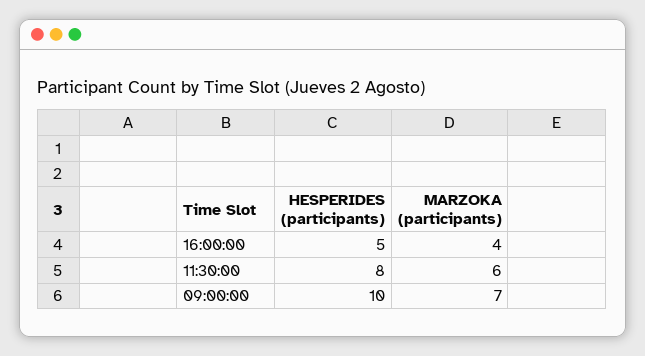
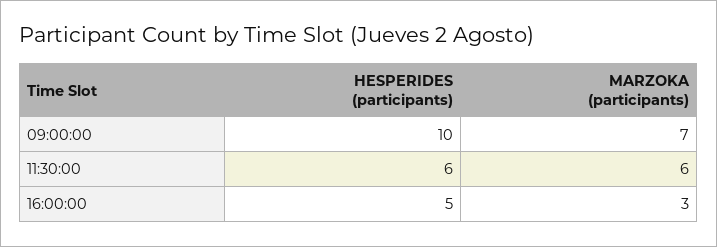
  {
    "HESPERIDES (participants)": {
      "16:00:00": 5,
-     "11:30:00": 8,
+     "11:30:00": 6,
      "09:00:00": 10
    },
    "MARZOKA (participants)": {
-     "16:00:00": 4,
+     "16:00:00": 3,
      "11:30:00": 6,
      "09:00:00": 7
    }
  }

